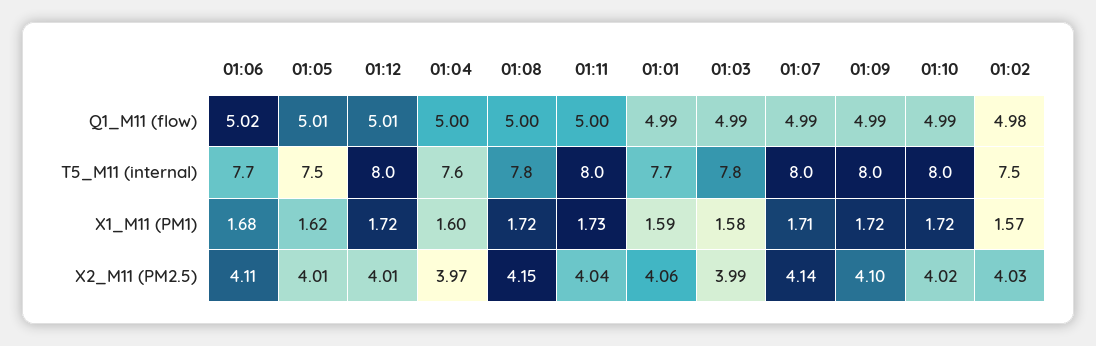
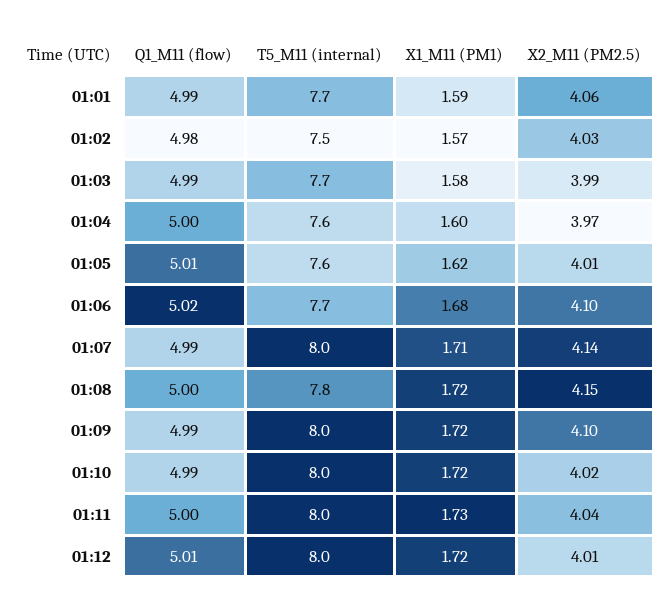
  {
    "01:06": {
      "Q1_M11 (flow)": 5.02,
      "T5_M11 (internal)": 7.7,
      "X1_M11 (PM1)": 1.68,
-     "X2_M11 (PM2.5)": 4.11
+     "X2_M11 (PM2.5)": 4.1
    },
    "01:05": {
      "Q1_M11 (flow)": 5.01,
-     "T5_M11 (internal)": 7.5,
+     "T5_M11 (internal)": 7.6,
      "X1_M11 (PM1)": 1.62,
      "X2_M11 (PM2.5)": 4.01
    },
    "01:12": {
      "Q1_M11 (flow)": 5.01,
      "T5_M11 (internal)": 8,
      "X1_M11 (PM1)": 1.72,
      "X2_M11 (PM2.5)": 4.01
    },
    "01:04": {
      "Q1_M11 (flow)": 5,
      "T5_M11 (internal)": 7.6,
      "X1_M11 (PM1)": 1.6,
      "X2_M11 (PM2.5)": 3.97
    },
    "01:08": {
      "Q1_M11 (flow)": 5,
      "T5_M11 (internal)": 7.8,
      "X1_M11 (PM1)": 1.72,
      "X2_M11 (PM2.5)": 4.15
    },
    "01:11": {
      "Q1_M11 (flow)": 5,
      "T5_M11 (internal)": 8,
      "X1_M11 (PM1)": 1.73,
      "X2_M11 (PM2.5)": 4.04
    },
    "01:01": {
      "Q1_M11 (flow)": 4.99,
      "T5_M11 (internal)": 7.7,
      "X1_M11 (PM1)": 1.59,
      "X2_M11 (PM2.5)": 4.06
    },
    "01:03": {
      "Q1_M11 (flow)": 4.99,
-     "T5_M11 (internal)": 7.8,
+     "T5_M11 (internal)": 7.7,
      "X1_M11 (PM1)": 1.58,
      "X2_M11 (PM2.5)": 3.99
    },
    "01:07": {
      "Q1_M11 (flow)": 4.99,
      "T5_M11 (internal)": 8,
      "X1_M11 (PM1)": 1.71,
      "X2_M11 (PM2.5)": 4.14
    },
    "01:09": {
      "Q1_M11 (flow)": 4.99,
      "T5_M11 (internal)": 8,
      "X1_M11 (PM1)": 1.72,
      "X2_M11 (PM2.5)": 4.1
    },
    "01:10": {
      "Q1_M11 (flow)": 4.99,
      "T5_M11 (internal)": 8,
      "X1_M11 (PM1)": 1.72,
      "X2_M11 (PM2.5)": 4.02
    },
    "01:02": {
      "Q1_M11 (flow)": 4.98,
      "T5_M11 (internal)": 7.5,
      "X1_M11 (PM1)": 1.57,
      "X2_M11 (PM2.5)": 4.03
    }
  }

